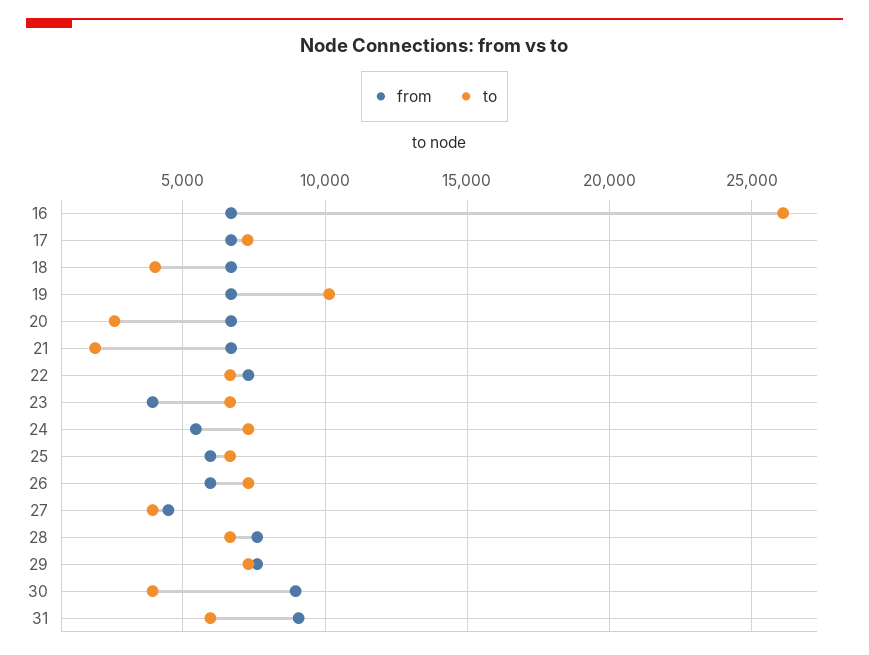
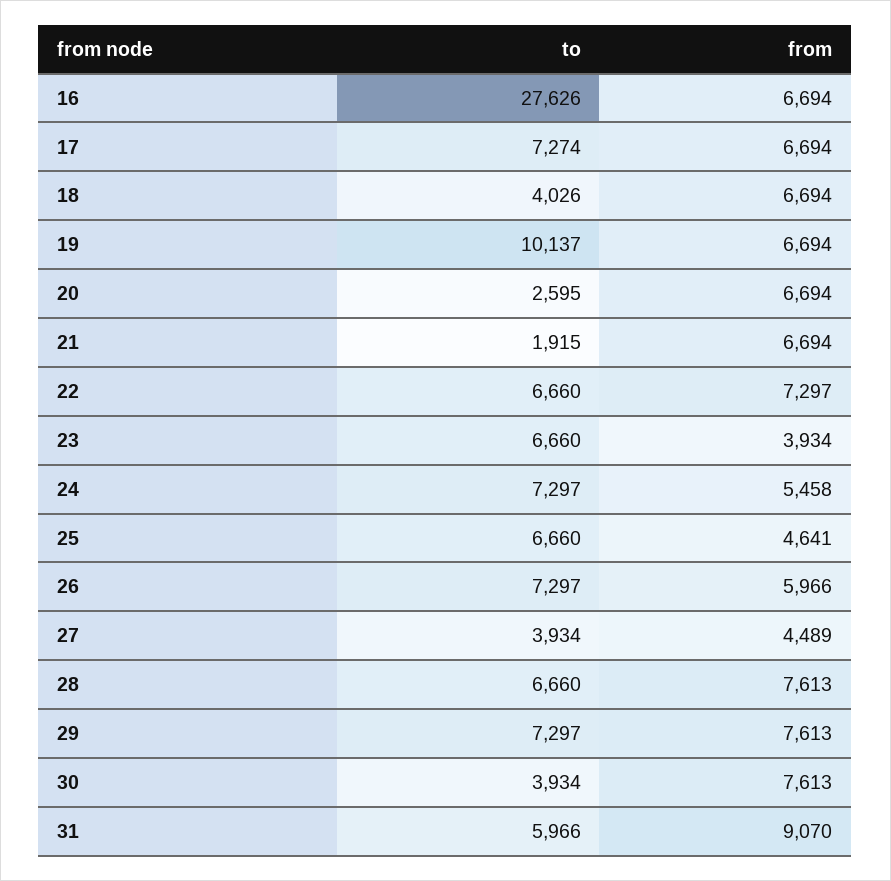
  {
    "from": {
      "16": 6694,
      "17": 6694,
      "18": 6694,
      "19": 6694,
      "20": 6694,
      "21": 6694,
      "22": 7297,
      "23": 3934,
      "24": 5458,
-     "25": 6000,
+     "25": 4641,
      "26": 5966,
      "27": 4489,
      "28": 7613,
      "29": 7613,
-     "30": 9000,
+     "30": 7613,
      "31": 9070
    },
    "to": {
-     "16": 26000,
+     "16": 27626,
      "17": 7274,
      "18": 4026,
      "19": 10137,
      "20": 2595,
      "21": 1915,
      "22": 6660,
      "23": 6660,
      "24": 7297,
      "25": 6660,
      "26": 7297,
      "27": 3934,
      "28": 6660,
      "29": 7297,
      "30": 3934,
      "31": 5966
    }
  }

